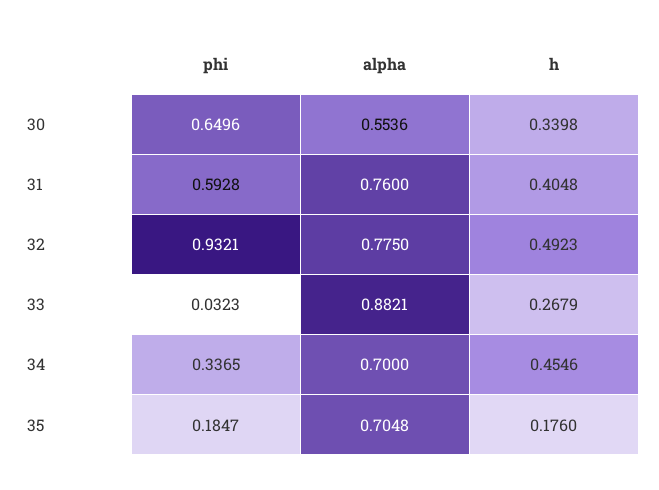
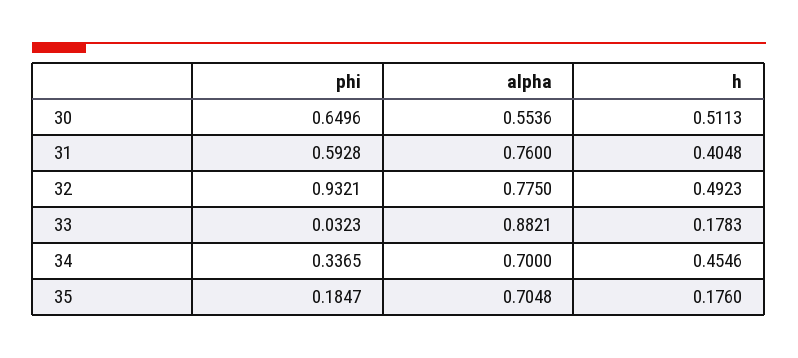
  {
    "phi": {
      "30": 0.6496,
      "31": 0.5928,
      "32": 0.9321,
      "33": 0.0323,
      "34": 0.3365,
      "35": 0.1847
    },
    "alpha": {
      "30": 0.5536,
      "31": 0.76,
      "32": 0.775,
      "33": 0.8821,
      "34": 0.7,
      "35": 0.7048
    },
    "h": {
-     "30": 0.3398,
+     "30": 0.5113,
      "31": 0.4048,
      "32": 0.4923,
-     "33": 0.2679,
+     "33": 0.1783,
      "34": 0.4546,
      "35": 0.176
    }
  }

